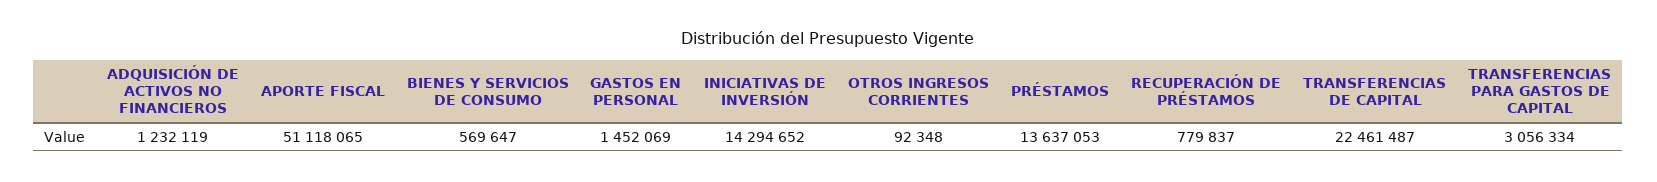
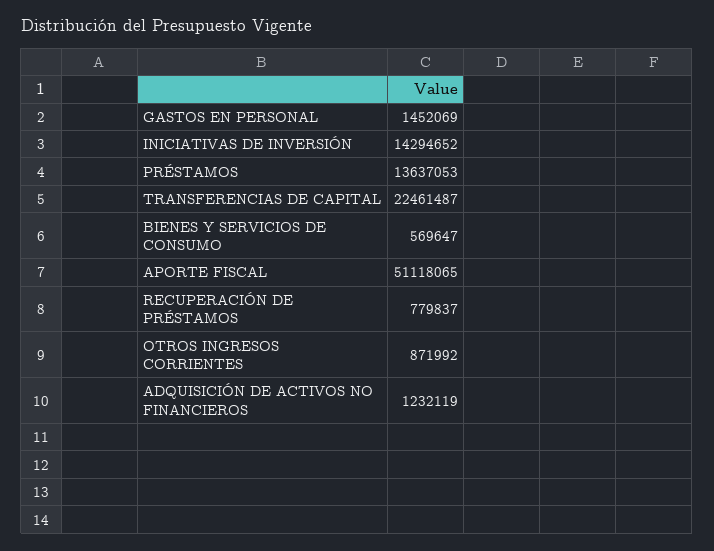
  {
    "ADQUISICIÓN DE ACTIVOS NO FINANCIEROS": 1232119,
    "APORTE FISCAL": 51118065,
    "BIENES Y SERVICIOS DE CONSUMO": 569647,
    "GASTOS EN PERSONAL": 1452069,
    "INICIATIVAS DE INVERSIÓN": 14294652,
-   "OTROS INGRESOS CORRIENTES": 92348,
+   "OTROS INGRESOS CORRIENTES": 871992,
    "PRÉSTAMOS": 13637053,
    "RECUPERACIÓN DE PRÉSTAMOS": 779837,
-   "TRANSFERENCIAS DE CAPITAL": 22461487,
+   "TRANSFERENCIAS DE CAPITAL": 22461487
-   "TRANSFERENCIAS PARA GASTOS DE CAPITAL": 3056334
  }

